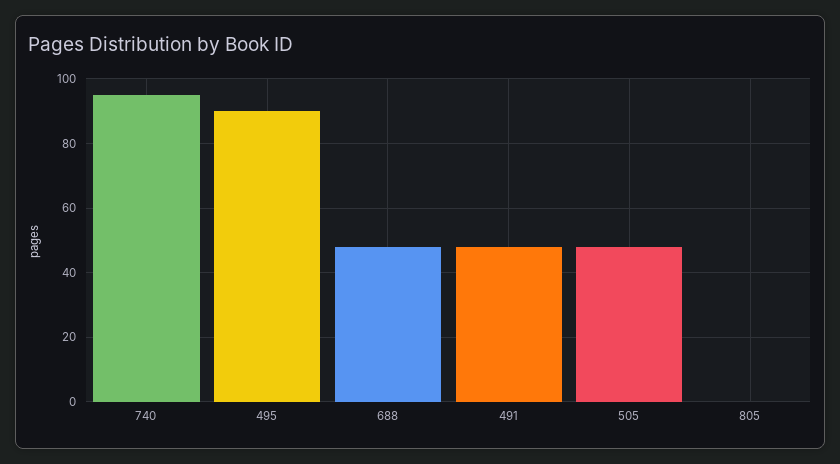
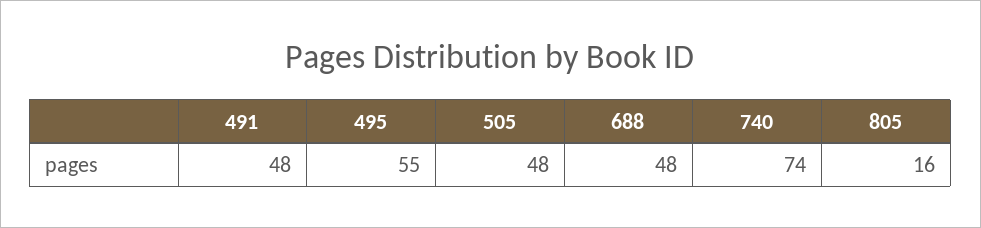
  {
-   "740": 95,
+   "740": 74,
-   "495": 90,
+   "495": 55,
    "688": 48,
    "491": 48,
    "505": 48,
-   "805": 0
+   "805": 16
  }

